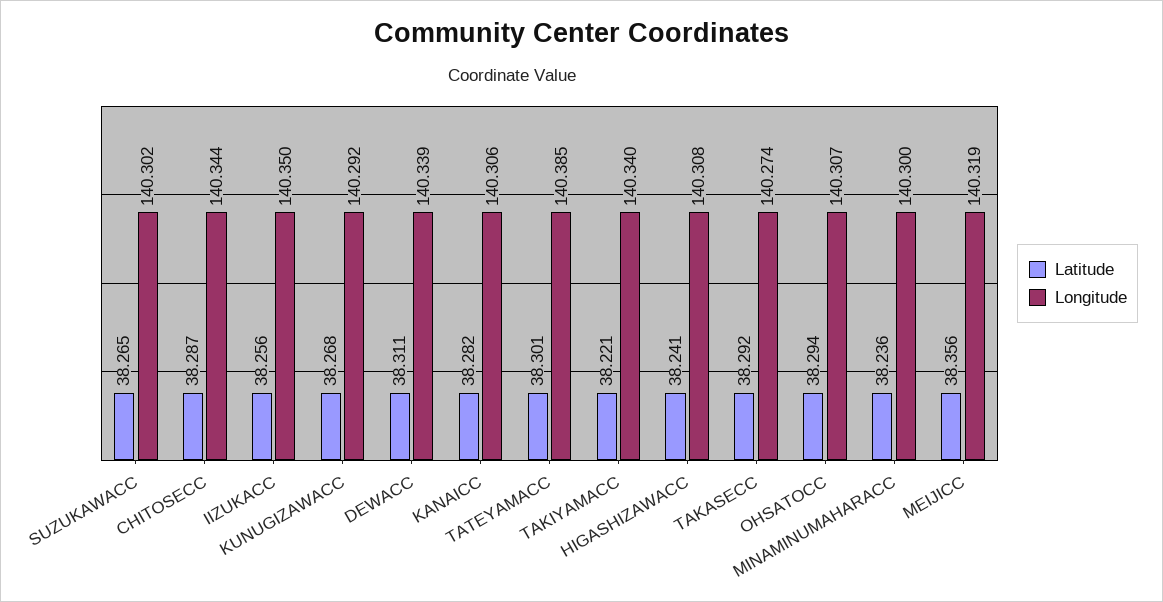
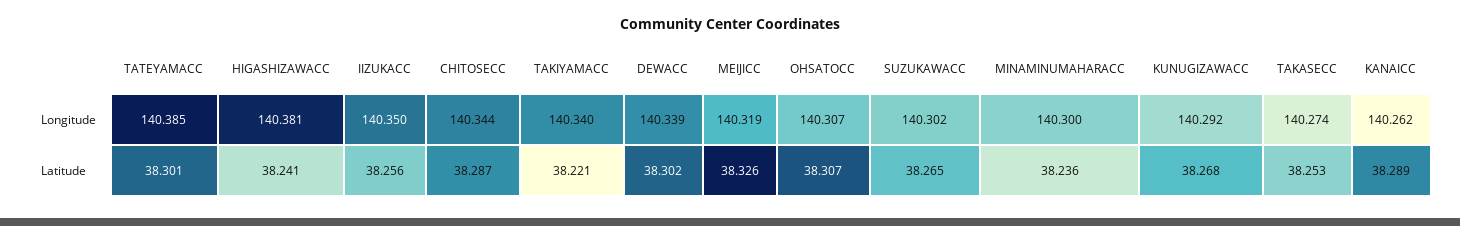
  {
    "Latitude": {
      "SUZUKAWACC": 38.265,
      "CHITOSECC": 38.287,
      "IIZUKACC": 38.256,
      "KUNUGIZAWACC": 38.268,
-     "DEWACC": 38.311,
+     "DEWACC": 38.302,
-     "KANAICC": 38.282,
+     "KANAICC": 38.289,
      "TATEYAMACC": 38.301,
      "TAKIYAMACC": 38.221,
      "HIGASHIZAWACC": 38.241,
-     "TAKASECC": 38.292,
+     "TAKASECC": 38.253,
-     "OHSATOCC": 38.294,
+     "OHSATOCC": 38.307,
      "MINAMINUMAHARACC": 38.236,
-     "MEIJICC": 38.356
+     "MEIJICC": 38.326
    },
    "Longitude": {
      "SUZUKAWACC": 140.302,
      "CHITOSECC": 140.344,
      "IIZUKACC": 140.35,
      "KUNUGIZAWACC": 140.292,
      "DEWACC": 140.339,
-     "KANAICC": 140.306,
+     "KANAICC": 140.262,
      "TATEYAMACC": 140.385,
      "TAKIYAMACC": 140.34,
-     "HIGASHIZAWACC": 140.308,
+     "HIGASHIZAWACC": 140.381,
      "TAKASECC": 140.274,
      "OHSATOCC": 140.307,
      "MINAMINUMAHARACC": 140.3,
      "MEIJICC": 140.319
    }
  }

